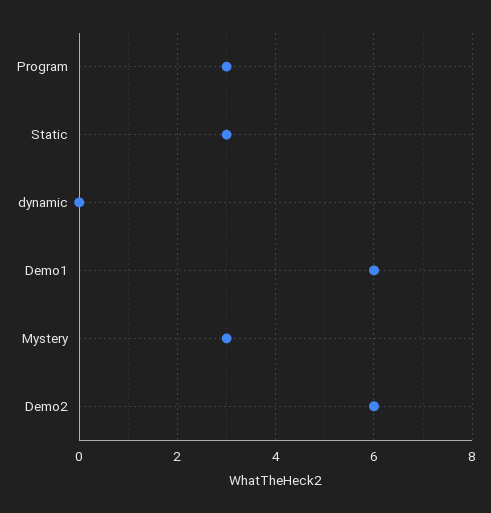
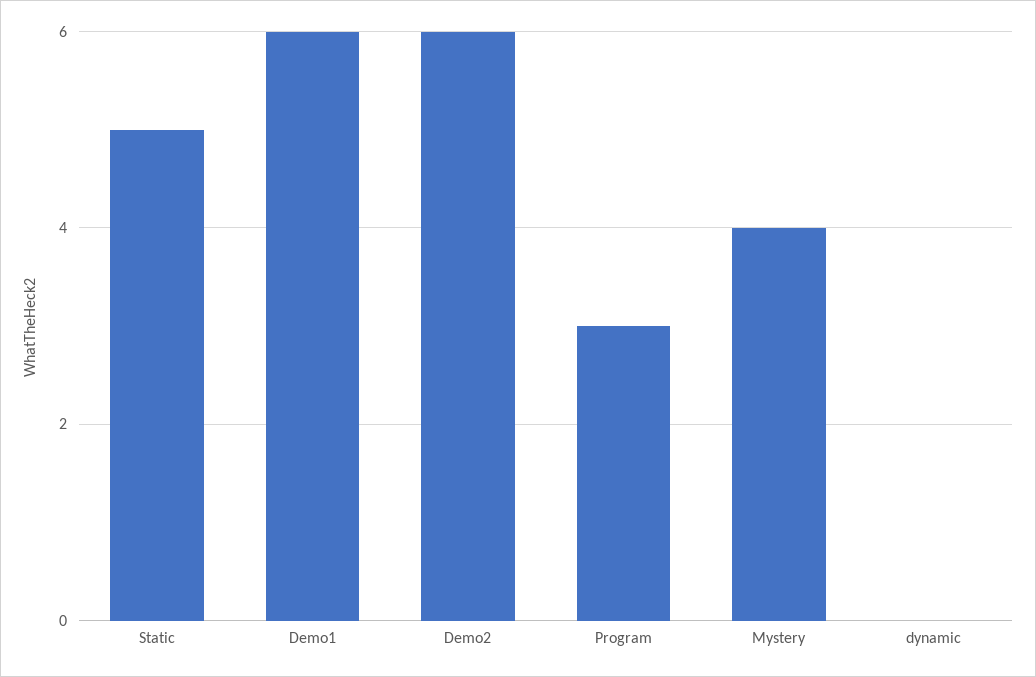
  {
    "Program": 3,
-   "Static": 3,
+   "Static": 5,
    "dynamic": 0,
    "Demo1": 6,
-   "Mystery": 3,
+   "Mystery": 4,
    "Demo2": 6
  }

